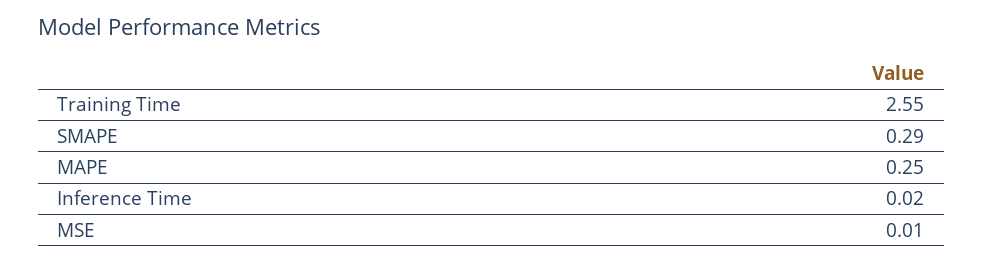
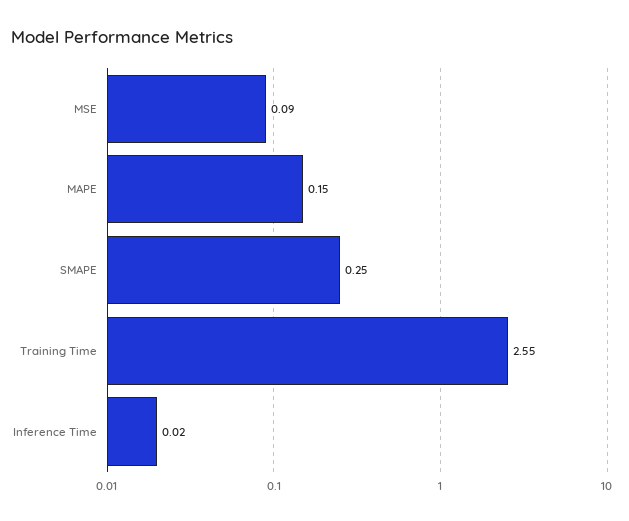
  {
    "Training Time": 2.55,
-   "SMAPE": 0.29,
+   "SMAPE": 0.25,
-   "MAPE": 0.25,
+   "MAPE": 0.15,
    "Inference Time": 0.02,
-   "MSE": 0.01
+   "MSE": 0.09
  }

